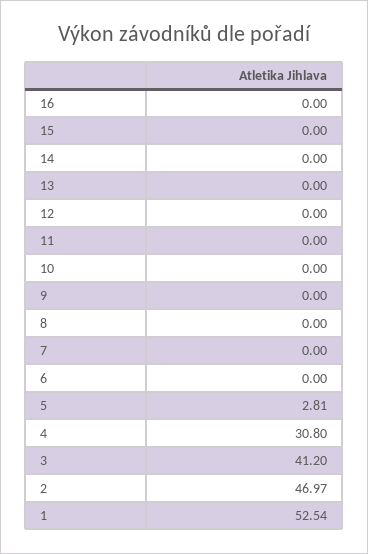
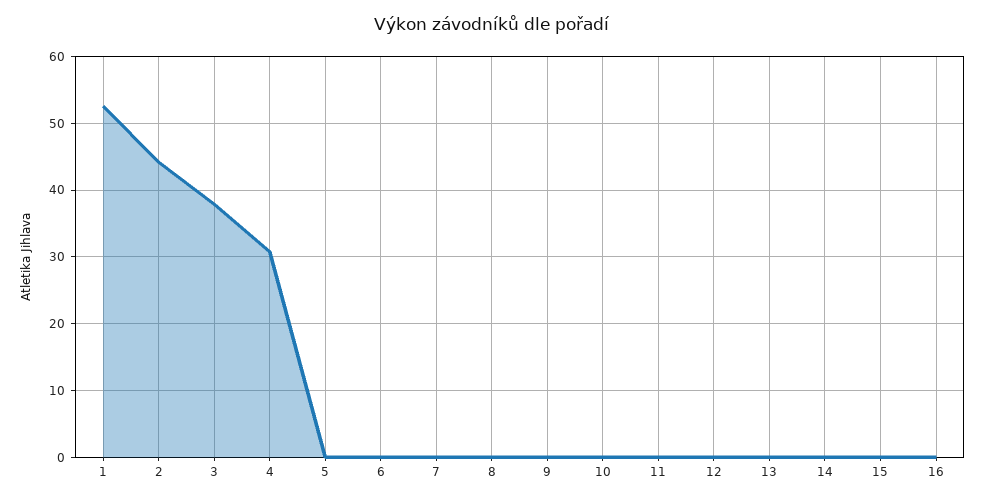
  {
    "16": 0,
    "15": 0,
    "14": 0,
    "13": 0,
    "12": 0,
    "11": 0,
    "10": 0,
    "9": 0,
    "8": 0,
    "7": 0,
    "6": 0,
-   "5": 2.81,
+   "5": 0,
    "4": 30.8,
-   "3": 41.2,
+   "3": 38,
-   "2": 46.97,
+   "2": 44,
    "1": 52.54
  }

